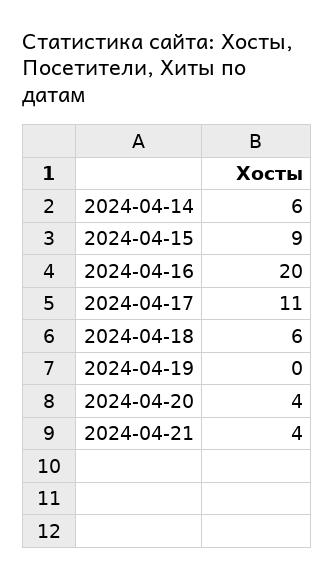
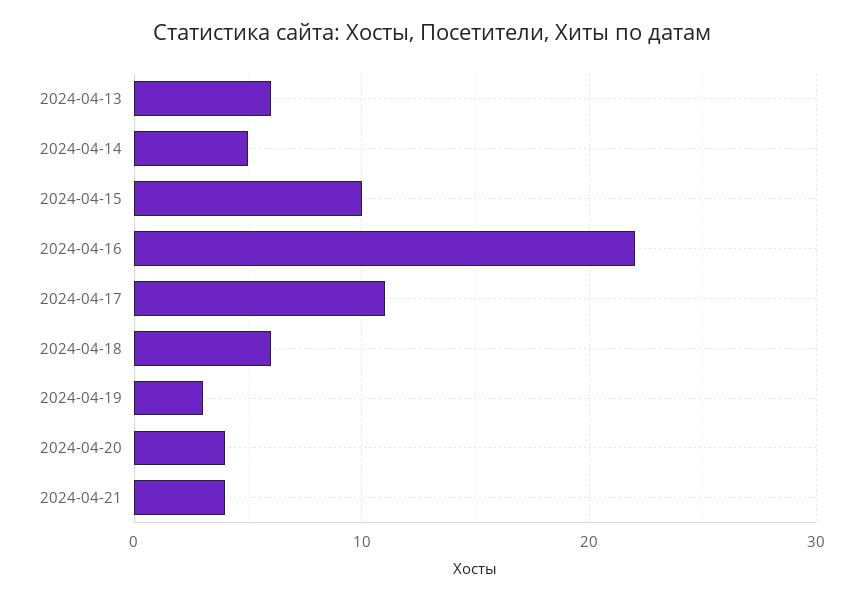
  {
-   "2024-04-14": 6,
+   "2024-04-14": 5,
-   "2024-04-15": 9,
+   "2024-04-15": 10,
-   "2024-04-16": 20,
+   "2024-04-16": 22,
    "2024-04-17": 11,
    "2024-04-18": 6,
-   "2024-04-19": 0,
+   "2024-04-19": 3,
    "2024-04-20": 4,
-   "2024-04-21": 4
+   "2024-04-21": 4,
+   "2024-04-13": 6
  }

